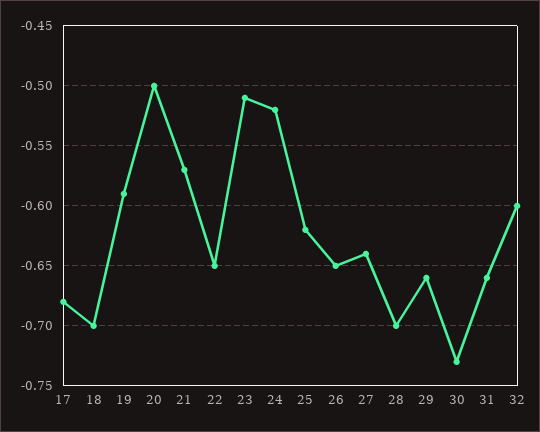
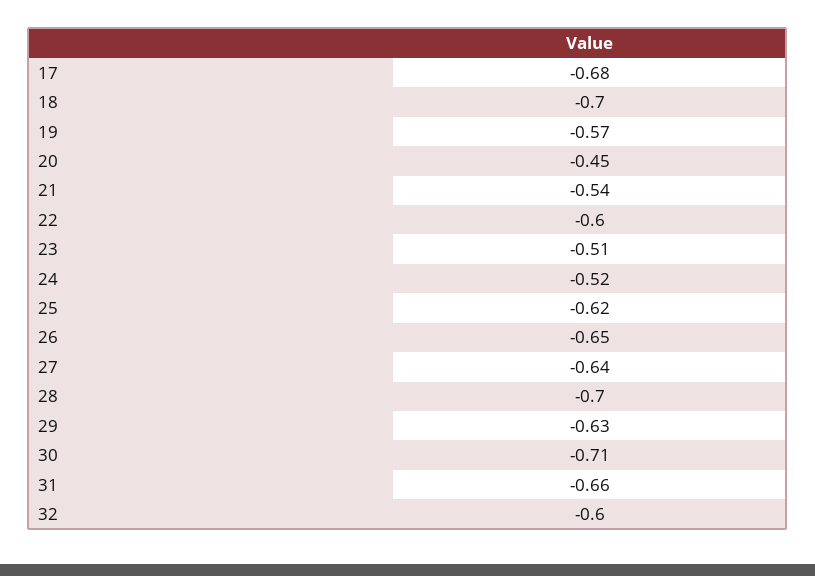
  {
    "17": -0.68,
    "18": -0.7,
-   "19": -0.59,
+   "19": -0.57,
-   "20": -0.5,
+   "20": -0.45,
-   "21": -0.57,
+   "21": -0.54,
-   "22": -0.65,
+   "22": -0.6,
    "23": -0.51,
    "24": -0.52,
    "25": -0.62,
    "26": -0.65,
    "27": -0.64,
    "28": -0.7,
-   "29": -0.66,
+   "29": -0.63,
-   "30": -0.73,
+   "30": -0.71,
    "31": -0.66,
    "32": -0.6
  }

